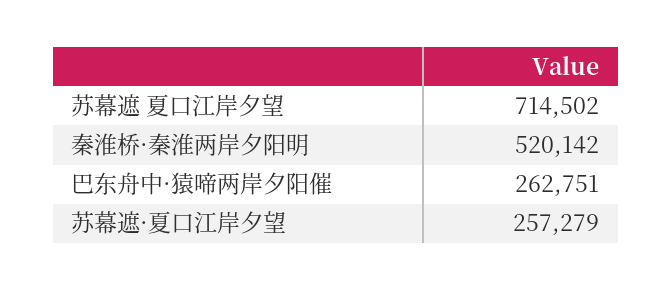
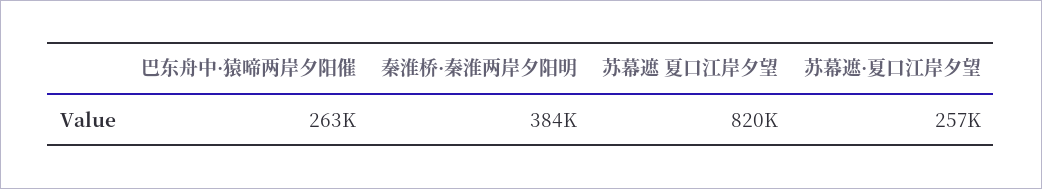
  {
-   "苏幕遮 夏口江岸夕望": 714502,
+   "苏幕遮 夏口江岸夕望": 820000,
-   "秦淮桥·秦淮两岸夕阳明": 520142,
+   "秦淮桥·秦淮两岸夕阳明": 384000,
    "巴东舟中·猿啼两岸夕阳催": 262751,
    "苏幕遮·夏口江岸夕望": 257279
  }

